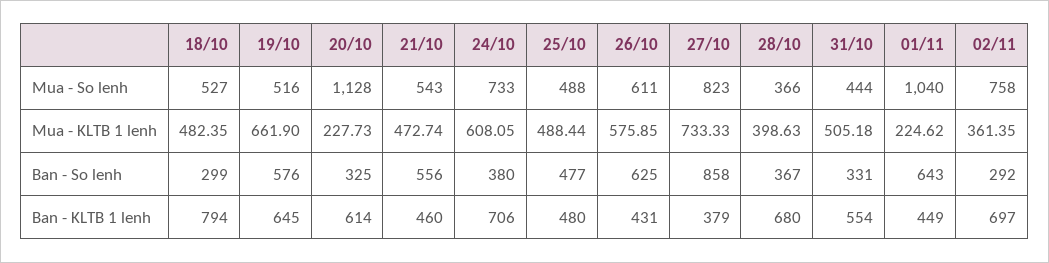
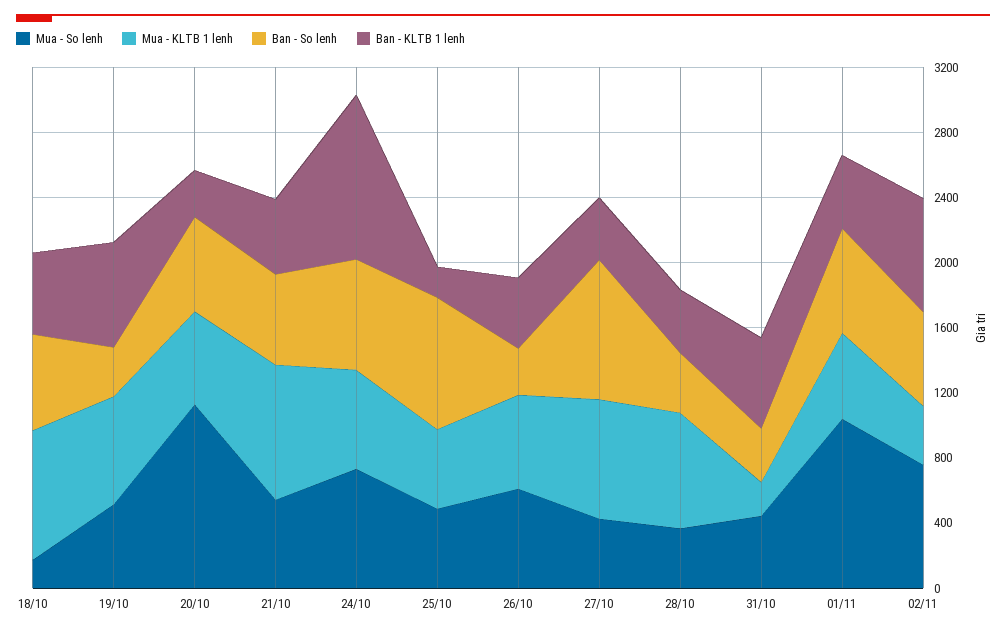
  {
    "Mua - So lenh": {
-     "18/10": 527,
+     "18/10": 200,
      "19/10": 516,
      "20/10": 1128,
      "21/10": 543,
      "24/10": 733,
      "25/10": 488,
      "26/10": 611,
-     "27/10": 823,
+     "27/10": 400,
      "28/10": 366,
      "31/10": 444,
      "01/11": 1040,
      "02/11": 758
    },
    "Mua - KLTB 1 lenh": {
-     "18/10": 482.35,
+     "18/10": 800,
      "19/10": 661.9,
-     "20/10": 227.73,
+     "20/10": 600,
-     "21/10": 472.74,
+     "21/10": 800,
      "24/10": 608.05,
      "25/10": 488.44,
      "26/10": 575.85,
      "27/10": 733.33,
-     "28/10": 398.63,
+     "28/10": 700,
-     "31/10": 505.18,
+     "31/10": 200,
-     "01/11": 224.62,
+     "01/11": 500,
      "02/11": 361.35
    },
    "Ban - So lenh": {
-     "18/10": 299,
+     "18/10": 600,
-     "19/10": 576,
+     "19/10": 300,
-     "20/10": 325,
+     "20/10": 600,
      "21/10": 556,
-     "24/10": 380,
+     "24/10": 700,
-     "25/10": 477,
+     "25/10": 800,
-     "26/10": 625,
+     "26/10": 300,
      "27/10": 858,
      "28/10": 367,
      "31/10": 331,
      "01/11": 643,
-     "02/11": 292
+     "02/11": 600
    },
    "Ban - KLTB 1 lenh": {
-     "18/10": 794,
+     "18/10": 500,
      "19/10": 645,
-     "20/10": 614,
+     "20/10": 300,
      "21/10": 460,
-     "24/10": 706,
+     "24/10": 1000,
-     "25/10": 480,
+     "25/10": 200,
      "26/10": 431,
      "27/10": 379,
-     "28/10": 680,
+     "28/10": 400,
      "31/10": 554,
      "01/11": 449,
      "02/11": 697
    }
  }

